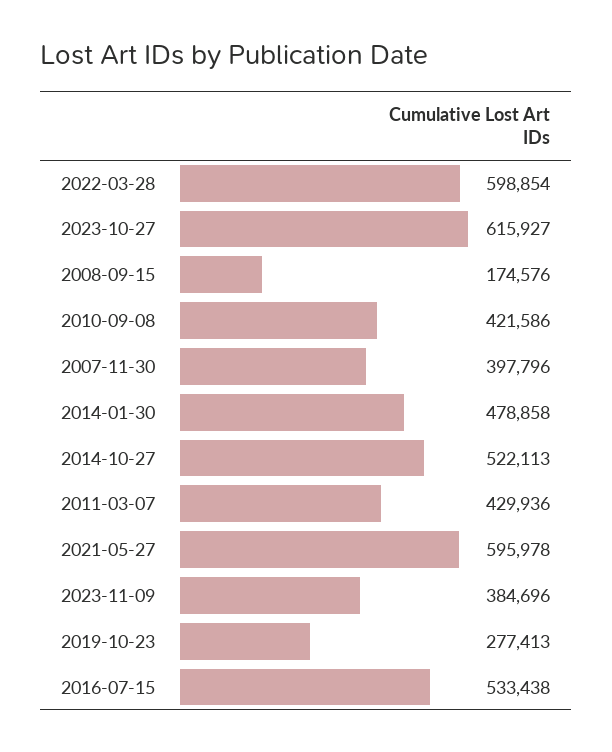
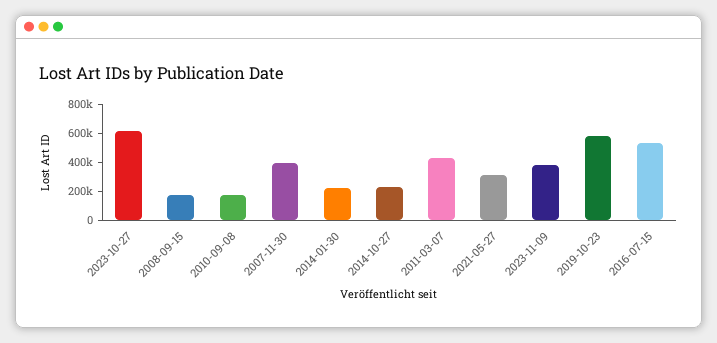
  {
-   "2022-03-28": 598854,
    "2023-10-27": 615927,
    "2008-09-15": 174576,
-   "2010-09-08": 421586,
+   "2010-09-08": 200000,
    "2007-11-30": 397796,
-   "2014-01-30": 478858,
+   "2014-01-30": 200000,
-   "2014-10-27": 522113,
+   "2014-10-27": 200000,
    "2011-03-07": 429936,
-   "2021-05-27": 595978,
+   "2021-05-27": 300000,
    "2023-11-09": 384696,
-   "2019-10-23": 277413,
+   "2019-10-23": 600000,
    "2016-07-15": 533438
  }

